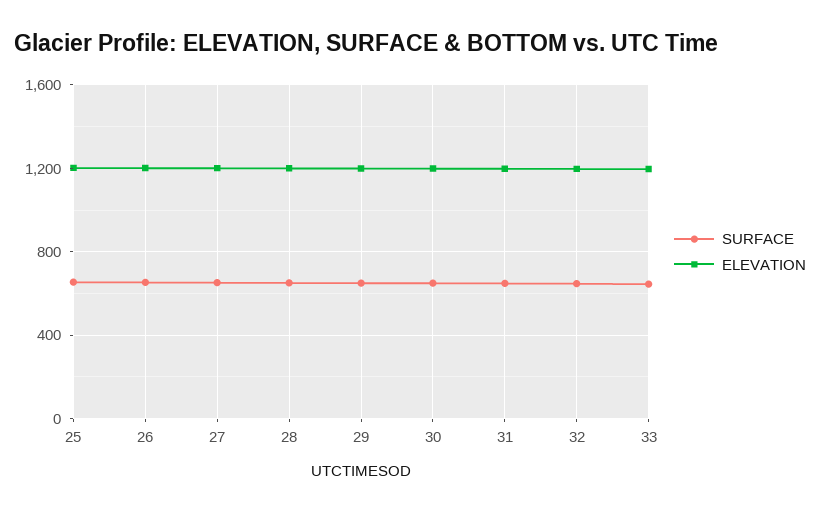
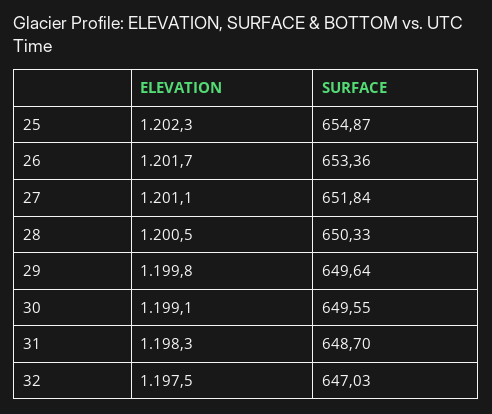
  {
    "SURFACE": {
      "25": 654.87,
      "26": 653.36,
      "27": 651.84,
      "28": 650.33,
      "29": 649.64,
      "30": 649.55,
      "31": 648.7,
-     "32": 647.03,
+     "32": 647.03
-     "33": 650
    },
    "ELEVATION": {
      "25": 1202.3,
      "26": 1201.7,
      "27": 1201.1,
      "28": 1200.5,
      "29": 1199.8,
      "30": 1199.1,
      "31": 1198.3,
-     "32": 1197.5,
+     "32": 1197.5
-     "33": 1200
    }
  }

